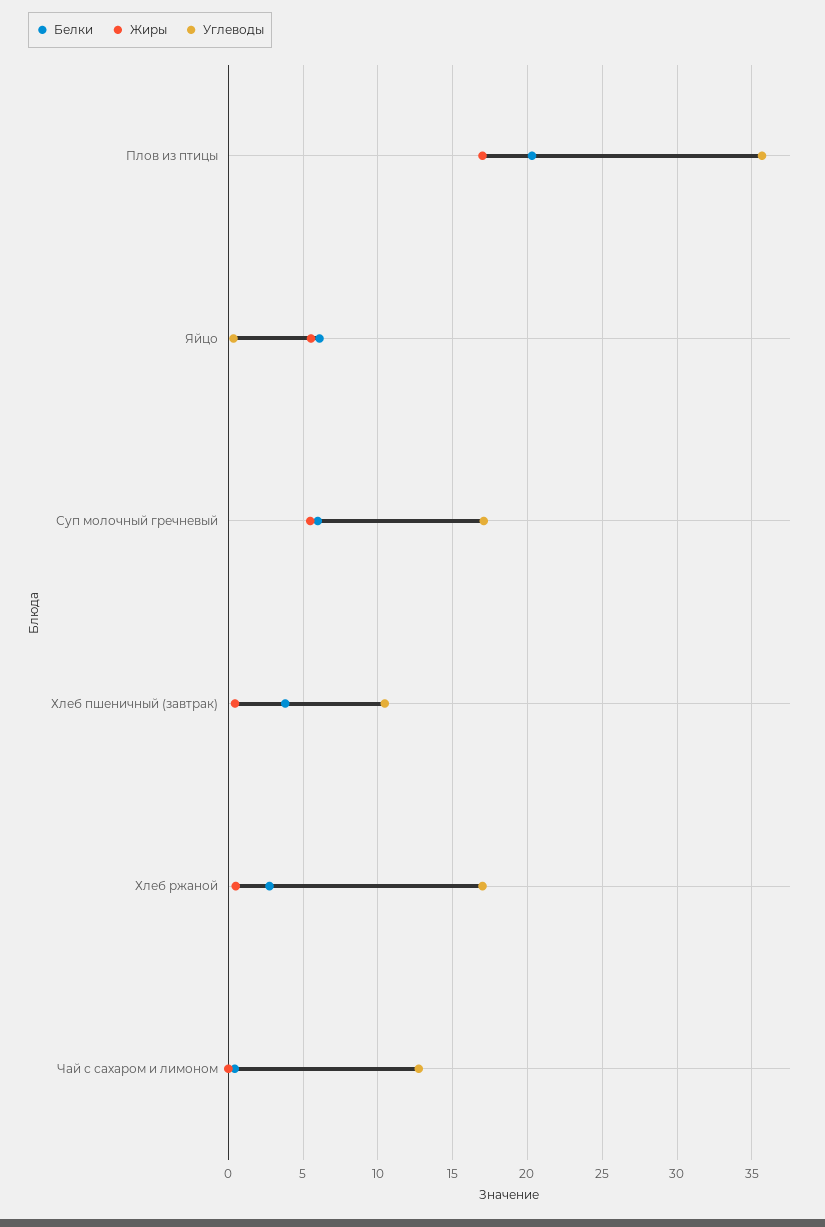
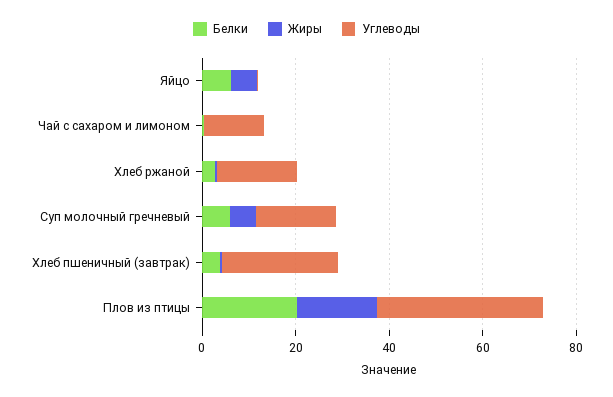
  {
    "Белки": {
      "Плов из птицы": 20.5,
      "Яйцо": 6,
      "Суп молочный гречневый": 6,
      "Хлеб пшеничный (завтрак)": 4,
      "Хлеб ржаной": 3,
      "Чай с сахаром и лимоном": 0.5
    },
    "Жиры": {
      "Плов из птицы": 17,
      "Яйцо": 5.5,
      "Суп молочный гречневый": 5.5,
      "Хлеб пшеничный (завтрак)": 0.5,
      "Хлеб ржаной": 0.5,
      "Чай с сахаром и лимоном": 0
    },
    "Углеводы": {
      "Плов из птицы": 35.5,
      "Яйцо": 0.5,
      "Суп молочный гречневый": 17,
-     "Хлеб пшеничный (завтрак)": 10.5,
+     "Хлеб пшеничный (завтрак)": 25,
      "Хлеб ржаной": 17,
      "Чай с сахаром и лимоном": 12.5
    }
  }

